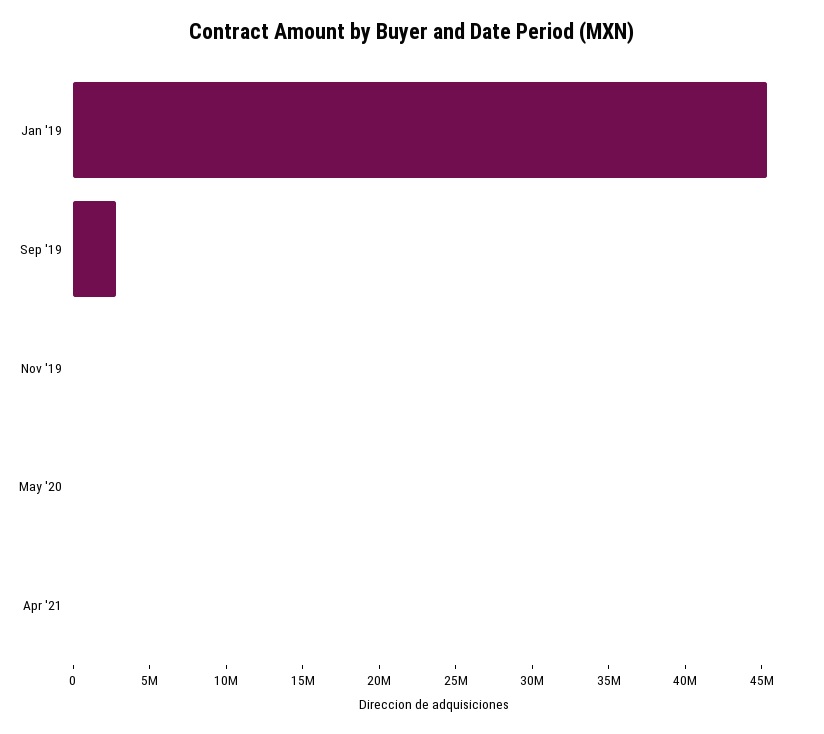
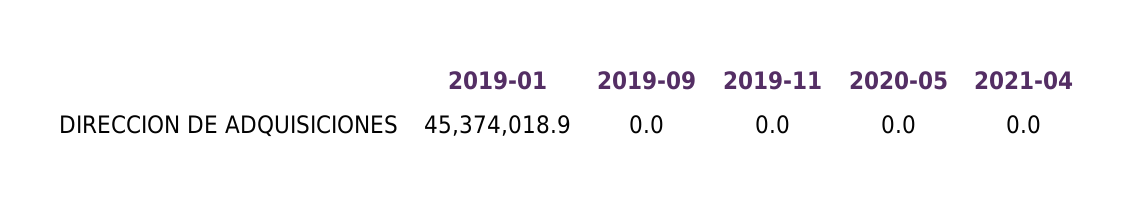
  {
    "Jan '19": 45374018.9,
-   "Sep '19": 3000000,
+   "Sep '19": 0,
    "Nov '19": 0,
    "May '20": 0,
    "Apr '21": 0
  }

